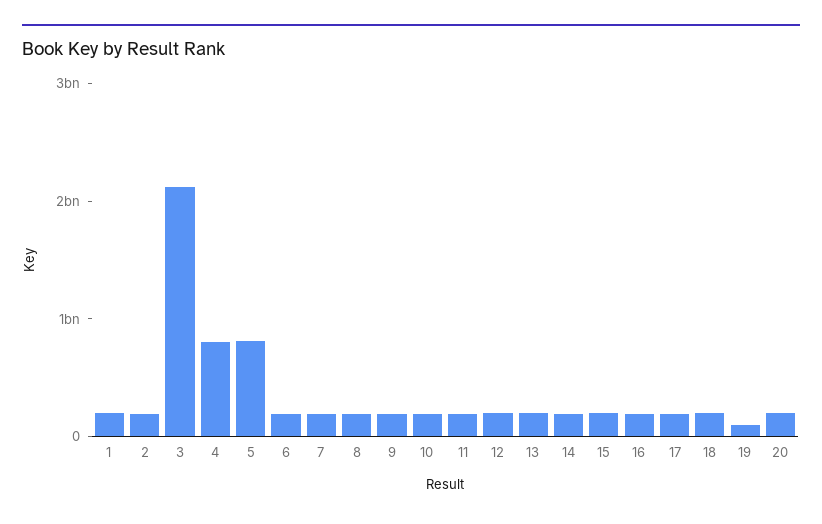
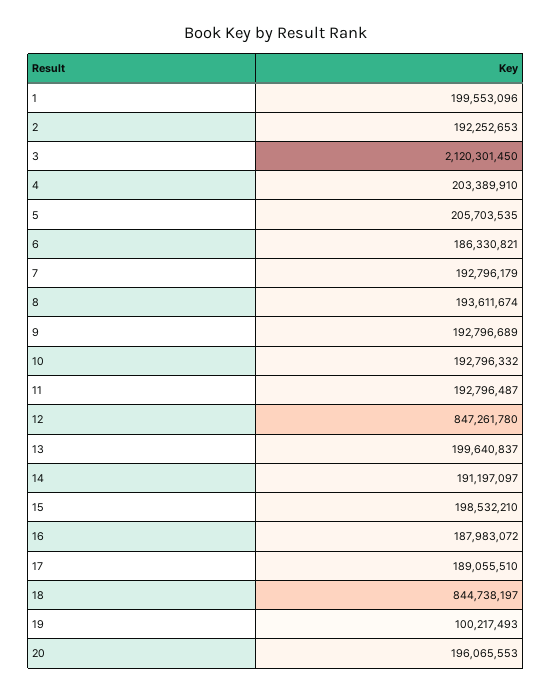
  {
    "1": 199553096,
    "2": 192252653,
    "3": 2120301450,
-   "4": 800000000,
+   "4": 203389910,
-   "5": 800000000,
+   "5": 205703535,
    "6": 186330821,
    "7": 192796179,
    "8": 193611674,
    "9": 192796689,
    "10": 192796332,
    "11": 192796487,
-   "12": 200000000,
+   "12": 847261780,
    "13": 199640837,
    "14": 191197097,
    "15": 198532210,
    "16": 187983072,
    "17": 189055510,
-   "18": 200000000,
+   "18": 844738197,
    "19": 100217493,
    "20": 196065553
  }

